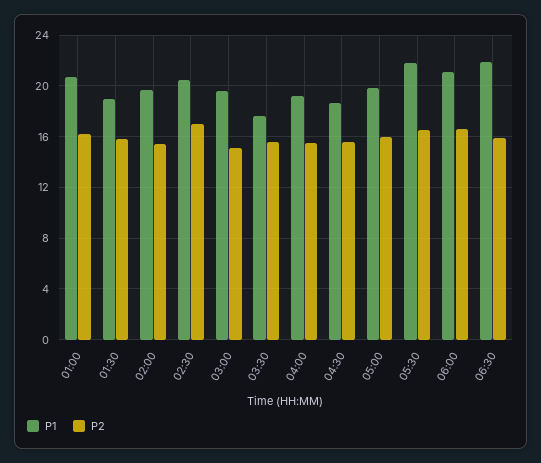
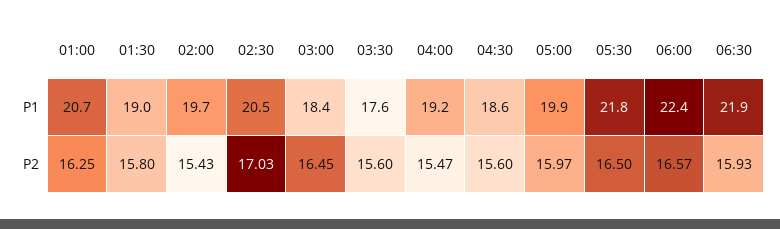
  {
    "P1": {
      "01:00": 20.7,
      "01:30": 19,
      "02:00": 19.7,
      "02:30": 20.5,
-     "03:00": 19.5,
+     "03:00": 18.4,
      "03:30": 17.6,
      "04:00": 19.2,
      "04:30": 18.6,
      "05:00": 19.9,
      "05:30": 21.8,
-     "06:00": 21,
+     "06:00": 22.4,
      "06:30": 21.9
    },
    "P2": {
      "01:00": 16.25,
      "01:30": 15.8,
      "02:00": 15.43,
      "02:30": 17.03,
-     "03:00": 15,
+     "03:00": 16.45,
      "03:30": 15.6,
      "04:00": 15.47,
      "04:30": 15.6,
      "05:00": 15.97,
      "05:30": 16.5,
      "06:00": 16.57,
      "06:30": 15.93
    }
  }

